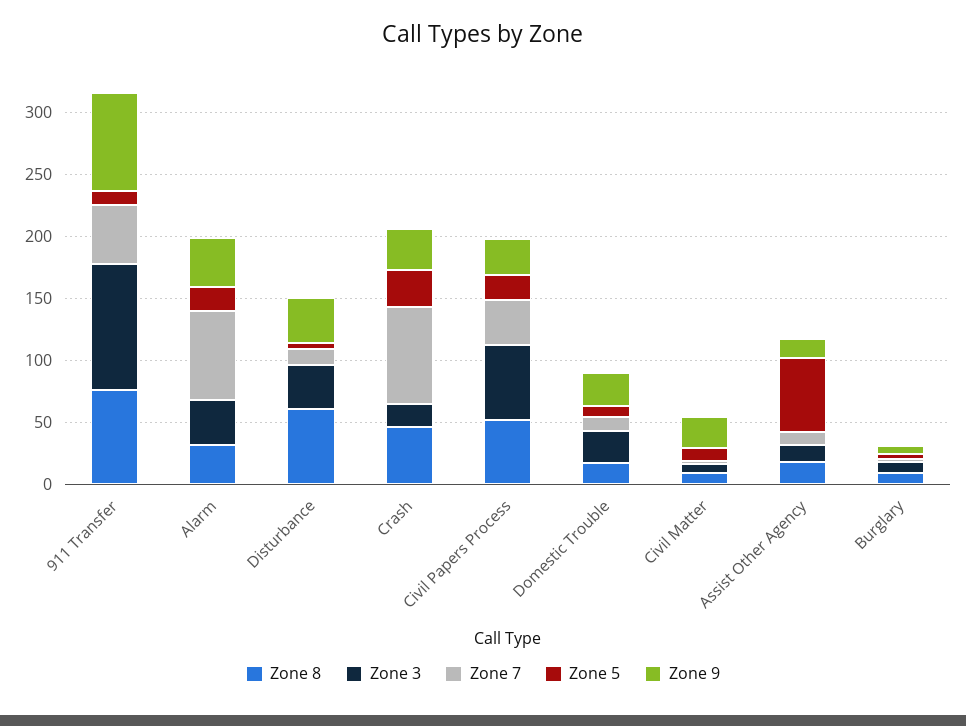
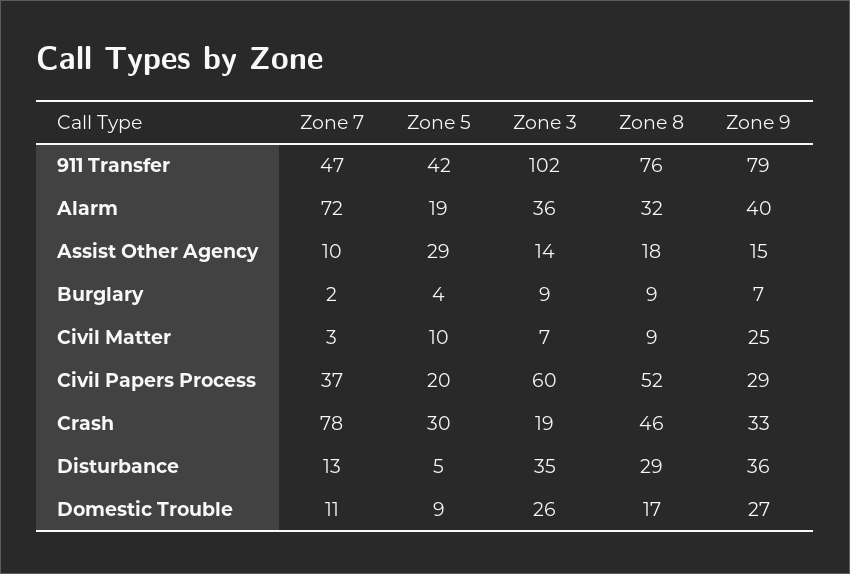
  {
    "Zone 8": {
      "911 Transfer": 76,
      "Alarm": 32,
-     "Disturbance": 60,
+     "Disturbance": 29,
      "Crash": 46,
      "Civil Papers Process": 52,
      "Domestic Trouble": 17,
      "Civil Matter": 9,
      "Assist Other Agency": 18,
      "Burglary": 9
    },
    "Zone 3": {
      "911 Transfer": 102,
      "Alarm": 36,
      "Disturbance": 35,
      "Crash": 19,
      "Civil Papers Process": 60,
      "Domestic Trouble": 26,
      "Civil Matter": 7,
      "Assist Other Agency": 14,
      "Burglary": 9
    },
    "Zone 7": {
      "911 Transfer": 47,
      "Alarm": 72,
      "Disturbance": 13,
      "Crash": 78,
      "Civil Papers Process": 37,
      "Domestic Trouble": 11,
      "Civil Matter": 3,
      "Assist Other Agency": 10,
      "Burglary": 2
    },
    "Zone 5": {
-     "911 Transfer": 10,
+     "911 Transfer": 42,
      "Alarm": 19,
      "Disturbance": 5,
      "Crash": 30,
      "Civil Papers Process": 20,
      "Domestic Trouble": 9,
      "Civil Matter": 10,
-     "Assist Other Agency": 60,
+     "Assist Other Agency": 29,
      "Burglary": 4
    },
    "Zone 9": {
      "911 Transfer": 79,
      "Alarm": 40,
      "Disturbance": 36,
      "Crash": 33,
      "Civil Papers Process": 29,
      "Domestic Trouble": 27,
      "Civil Matter": 25,
      "Assist Other Agency": 15,
      "Burglary": 7
    }
  }

